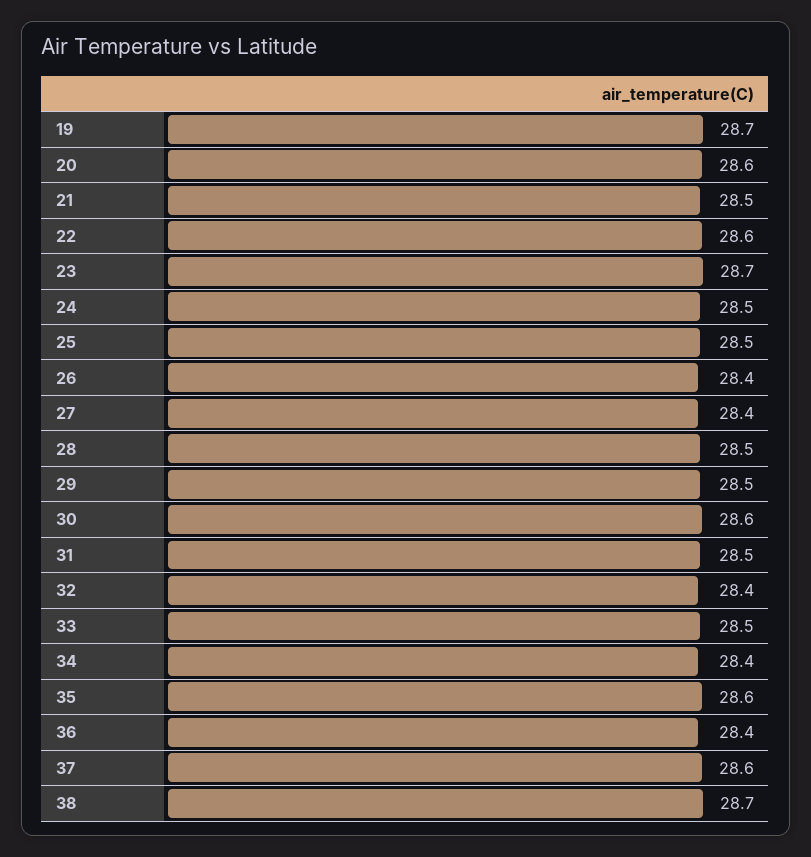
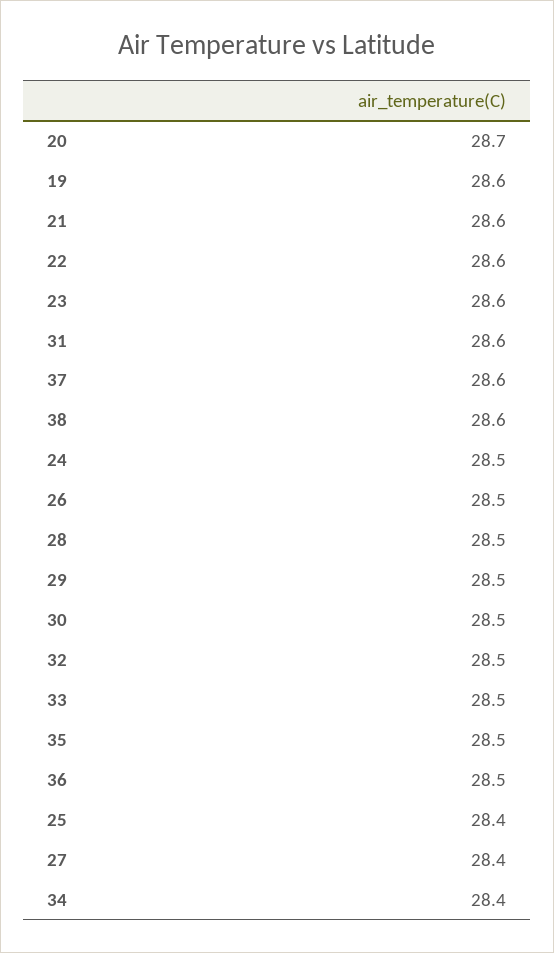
  {
-   "19": 28.7,
+   "19": 28.6,
-   "20": 28.6,
+   "20": 28.7,
-   "21": 28.5,
+   "21": 28.6,
    "22": 28.6,
-   "23": 28.7,
+   "23": 28.6,
    "24": 28.5,
-   "25": 28.5,
+   "25": 28.4,
-   "26": 28.4,
+   "26": 28.5,
    "27": 28.4,
    "28": 28.5,
    "29": 28.5,
-   "30": 28.6,
+   "30": 28.5,
-   "31": 28.5,
+   "31": 28.6,
-   "32": 28.4,
+   "32": 28.5,
    "33": 28.5,
    "34": 28.4,
-   "35": 28.6,
+   "35": 28.5,
-   "36": 28.4,
+   "36": 28.5,
    "37": 28.6,
-   "38": 28.7
+   "38": 28.6
  }

